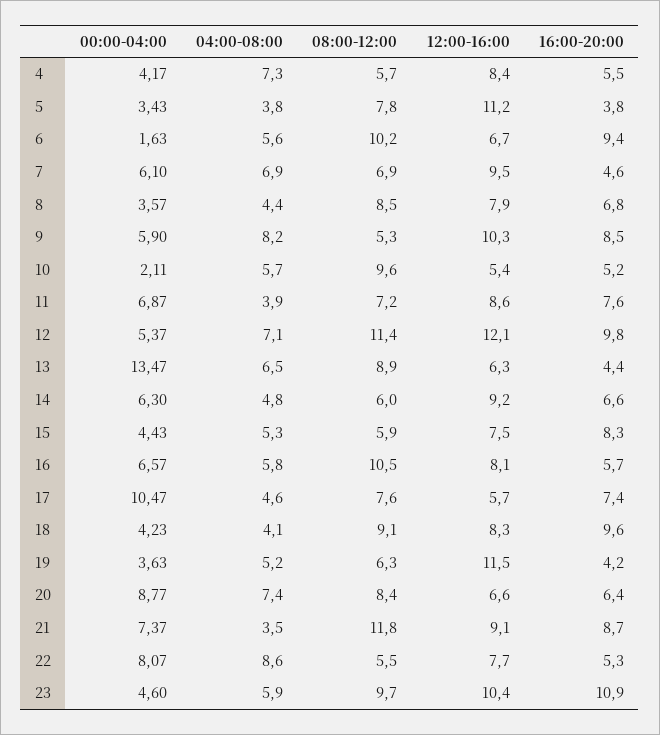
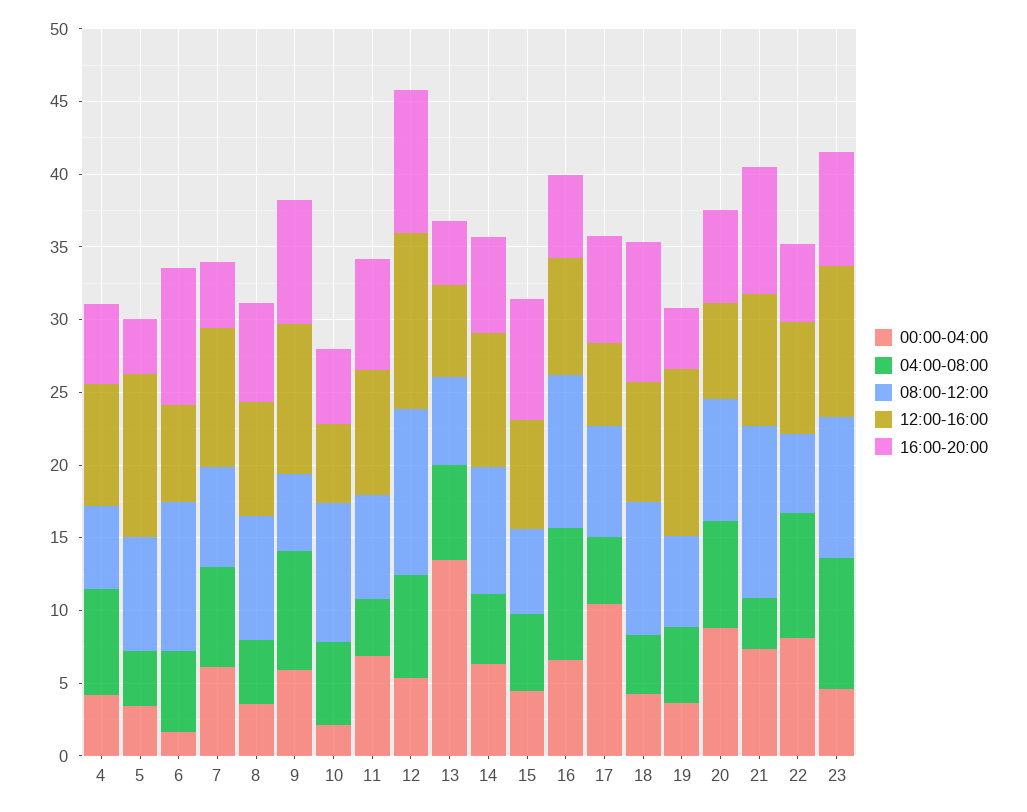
  {
    "00:00-04:00": {
      "4": 4.17,
      "5": 3.43,
      "6": 1.63,
      "7": 6.1,
      "8": 3.57,
      "9": 5.9,
      "10": 2.11,
      "11": 6.87,
      "12": 5.37,
      "13": 13.47,
      "14": 6.3,
      "15": 4.43,
      "16": 6.57,
      "17": 10.47,
      "18": 4.23,
      "19": 3.63,
      "20": 8.77,
      "21": 7.37,
      "22": 8.07,
      "23": 4.6
    },
    "04:00-08:00": {
      "4": 7.3,
      "5": 3.8,
      "6": 5.6,
      "7": 6.9,
      "8": 4.4,
      "9": 8.2,
      "10": 5.7,
      "11": 3.9,
      "12": 7.1,
      "13": 6.5,
      "14": 4.8,
      "15": 5.3,
-     "16": 5.8,
+     "16": 9,
      "17": 4.6,
      "18": 4.1,
      "19": 5.2,
      "20": 7.4,
      "21": 3.5,
      "22": 8.6,
-     "23": 5.9
+     "23": 9
    },
    "08:00-12:00": {
      "4": 5.7,
      "5": 7.8,
      "6": 10.2,
      "7": 6.9,
      "8": 8.5,
      "9": 5.3,
      "10": 9.6,
      "11": 7.2,
      "12": 11.4,
-     "13": 8.9,
+     "13": 6,
-     "14": 6,
+     "14": 9,
      "15": 5.9,
      "16": 10.5,
      "17": 7.6,
      "18": 9.1,
      "19": 6.3,
      "20": 8.4,
      "21": 11.8,
      "22": 5.5,
      "23": 9.7
    },
    "12:00-16:00": {
      "4": 8.4,
      "5": 11.2,
      "6": 6.7,
      "7": 9.5,
      "8": 7.9,
      "9": 10.3,
      "10": 5.4,
      "11": 8.6,
      "12": 12.1,
      "13": 6.3,
      "14": 9.2,
      "15": 7.5,
      "16": 8.1,
      "17": 5.7,
      "18": 8.3,
      "19": 11.5,
      "20": 6.6,
      "21": 9.1,
      "22": 7.7,
      "23": 10.4
    },
    "16:00-20:00": {
      "4": 5.5,
      "5": 3.8,
      "6": 9.4,
      "7": 4.6,
      "8": 6.8,
      "9": 8.5,
      "10": 5.2,
      "11": 7.6,
      "12": 9.8,
      "13": 4.4,
      "14": 6.6,
      "15": 8.3,
      "16": 5.7,
      "17": 7.4,
      "18": 9.6,
      "19": 4.2,
      "20": 6.4,
      "21": 8.7,
      "22": 5.3,
-     "23": 10.9
+     "23": 8
    }
  }

